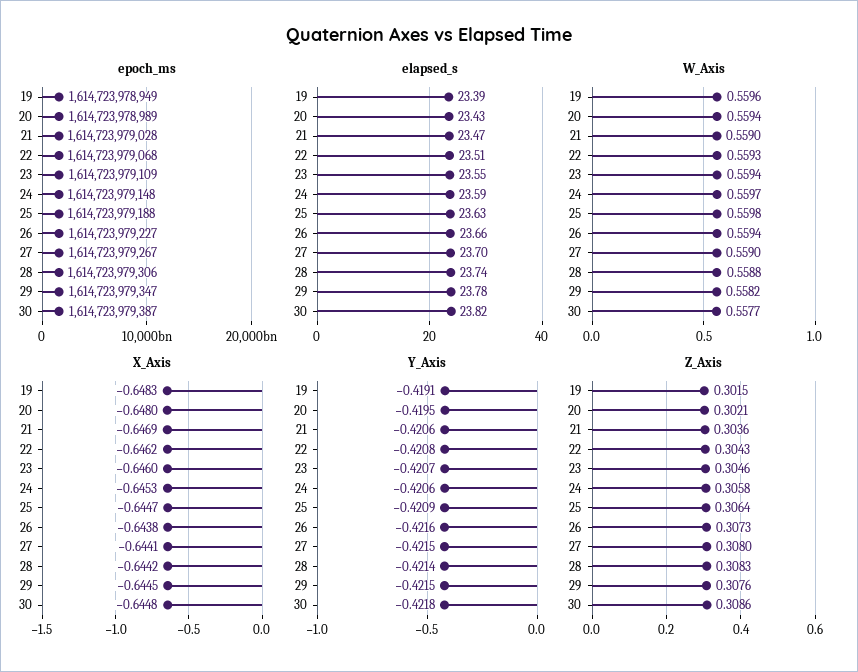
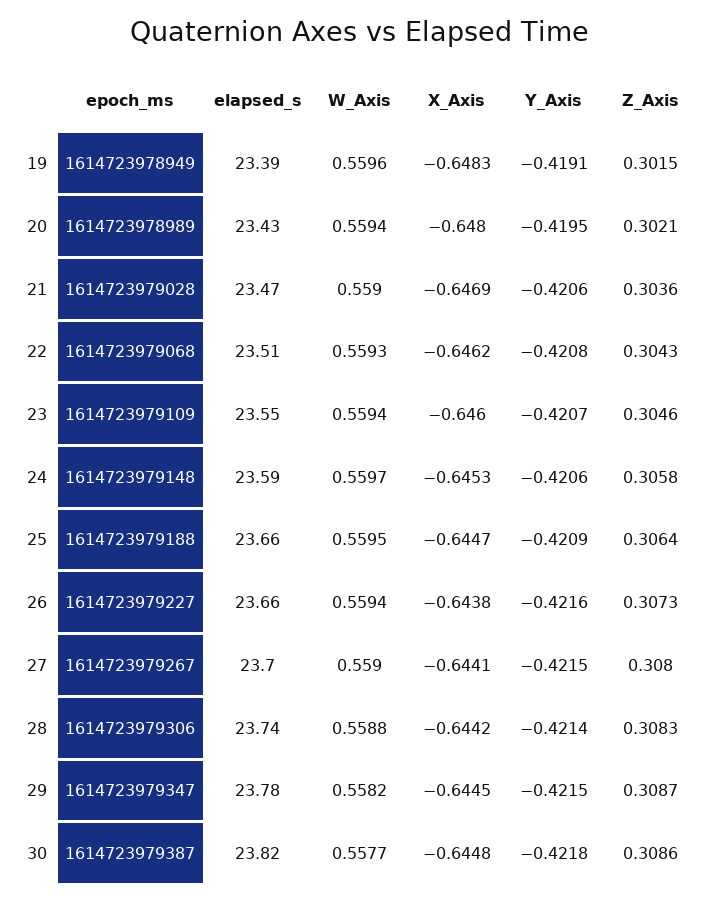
  {
    "epoch_ms": {
      "19": 1614723978949,
      "20": 1614723978989,
      "21": 1614723979028,
      "22": 1614723979068,
      "23": 1614723979109,
      "24": 1614723979148,
      "25": 1614723979188,
      "26": 1614723979227,
      "27": 1614723979267,
      "28": 1614723979306,
      "29": 1614723979347,
      "30": 1614723979387
    },
    "elapsed_s": {
      "19": 23.39,
      "20": 23.43,
      "21": 23.47,
      "22": 23.51,
      "23": 23.55,
      "24": 23.59,
-     "25": 23.63,
+     "25": 23.66,
      "26": 23.66,
      "27": 23.7,
      "28": 23.74,
      "29": 23.78,
      "30": 23.82
    },
    "W_Axis": {
      "19": 0.5596,
      "20": 0.5594,
      "21": 0.559,
      "22": 0.5593,
      "23": 0.5594,
      "24": 0.5597,
-     "25": 0.5598,
+     "25": 0.5595,
      "26": 0.5594,
      "27": 0.559,
      "28": 0.5588,
      "29": 0.5582,
      "30": 0.5577
    },
    "X_Axis": {
      "19": -0.6483,
      "20": -0.648,
      "21": -0.6469,
      "22": -0.6462,
      "23": -0.646,
      "24": -0.6453,
      "25": -0.6447,
      "26": -0.6438,
      "27": -0.6441,
      "28": -0.6442,
      "29": -0.6445,
      "30": -0.6448
    },
    "Y_Axis": {
      "19": -0.4191,
      "20": -0.4195,
      "21": -0.4206,
      "22": -0.4208,
      "23": -0.4207,
      "24": -0.4206,
      "25": -0.4209,
      "26": -0.4216,
      "27": -0.4215,
      "28": -0.4214,
      "29": -0.4215,
      "30": -0.4218
    },
    "Z_Axis": {
      "19": 0.3015,
      "20": 0.3021,
      "21": 0.3036,
      "22": 0.3043,
      "23": 0.3046,
      "24": 0.3058,
      "25": 0.3064,
      "26": 0.3073,
      "27": 0.308,
      "28": 0.3083,
-     "29": 0.3076,
+     "29": 0.3087,
      "30": 0.3086
    }
  }

